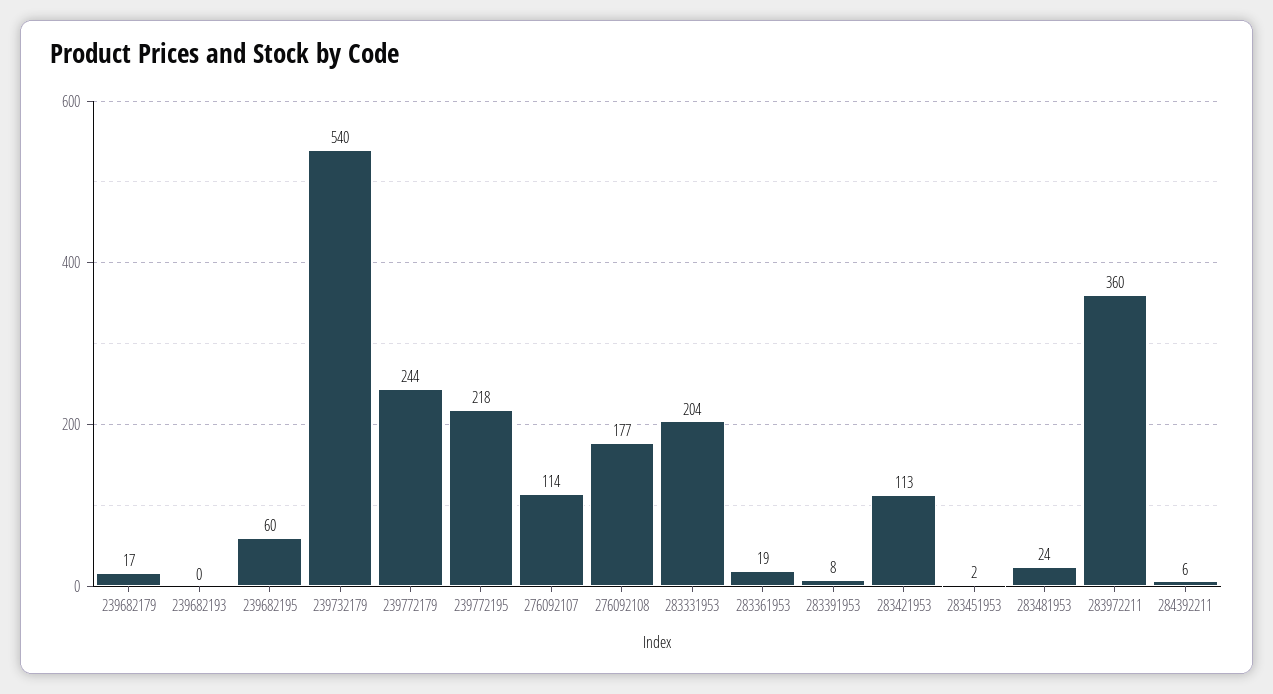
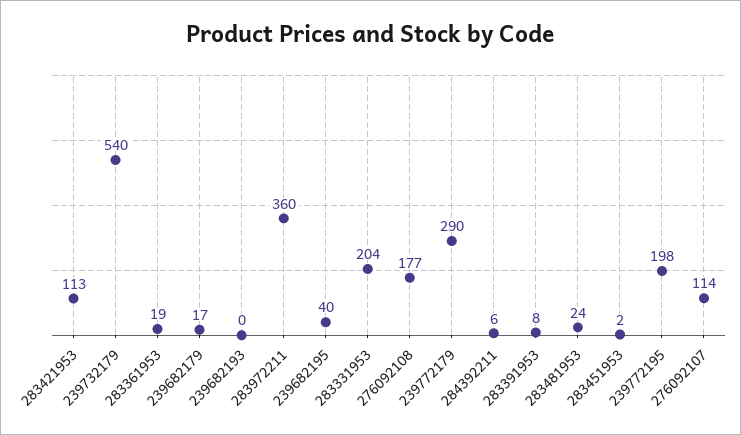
  {
    "239682179": 17,
    "239682193": 0,
-   "239682195": 60,
+   "239682195": 40,
    "239732179": 540,
-   "239772179": 244,
+   "239772179": 290,
-   "239772195": 218,
+   "239772195": 198,
    "276092107": 114,
    "276092108": 177,
    "283331953": 204,
    "283361953": 19,
    "283391953": 8,
    "283421953": 113,
    "283451953": 2,
    "283481953": 24,
    "283972211": 360,
    "284392211": 6
  }

